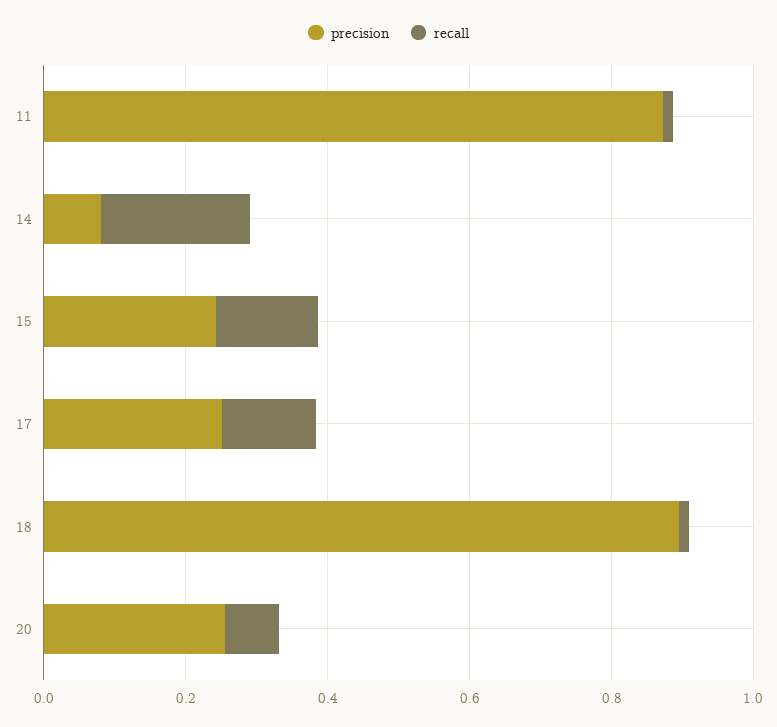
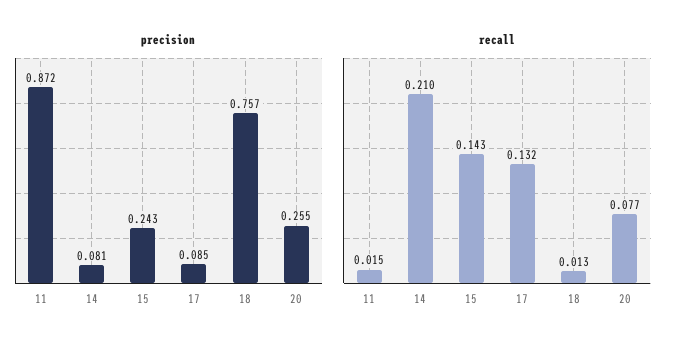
  {
    "precision": {
      "11": 0.872,
      "14": 0.081,
      "15": 0.243,
-     "17": 0.25,
+     "17": 0.085,
-     "18": 0.9,
+     "18": 0.757,
      "20": 0.255
    },
    "recall": {
      "11": 0.015,
      "14": 0.21,
      "15": 0.143,
      "17": 0.132,
      "18": 0.013,
      "20": 0.077
    }
  }

